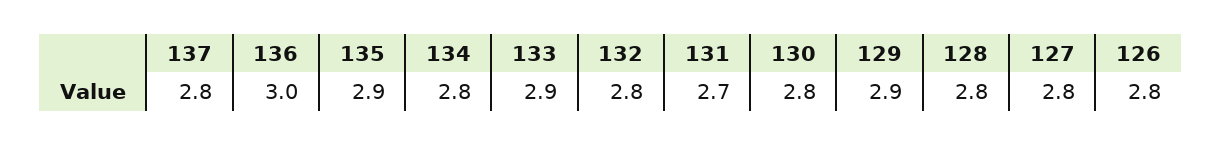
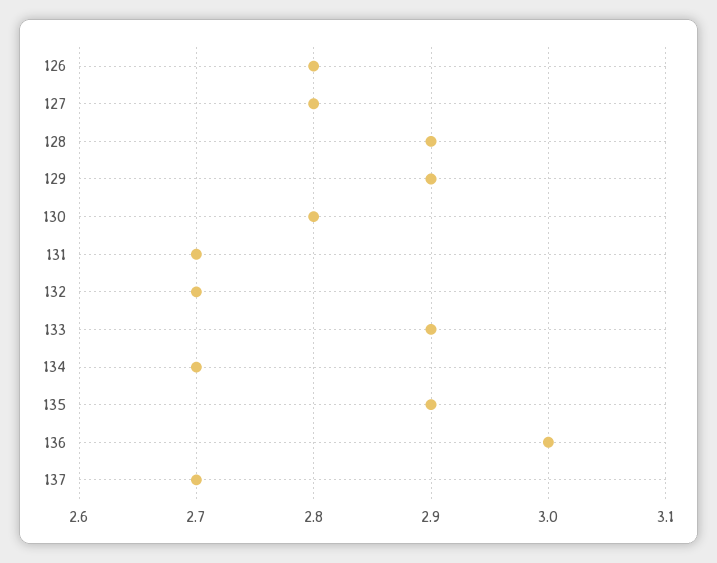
  {
-   "137": 2.8,
+   "137": 2.7,
    "136": 3,
    "135": 2.9,
-   "134": 2.8,
+   "134": 2.7,
    "133": 2.9,
-   "132": 2.8,
+   "132": 2.7,
    "131": 2.7,
    "130": 2.8,
    "129": 2.9,
-   "128": 2.8,
+   "128": 2.9,
    "127": 2.8,
    "126": 2.8
  }

